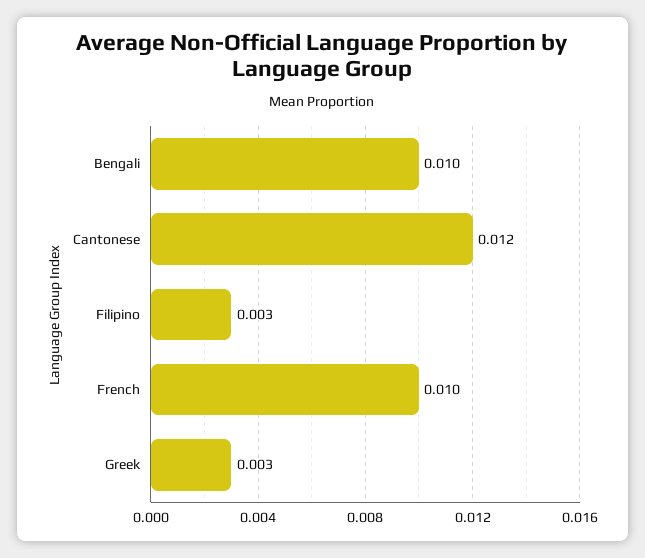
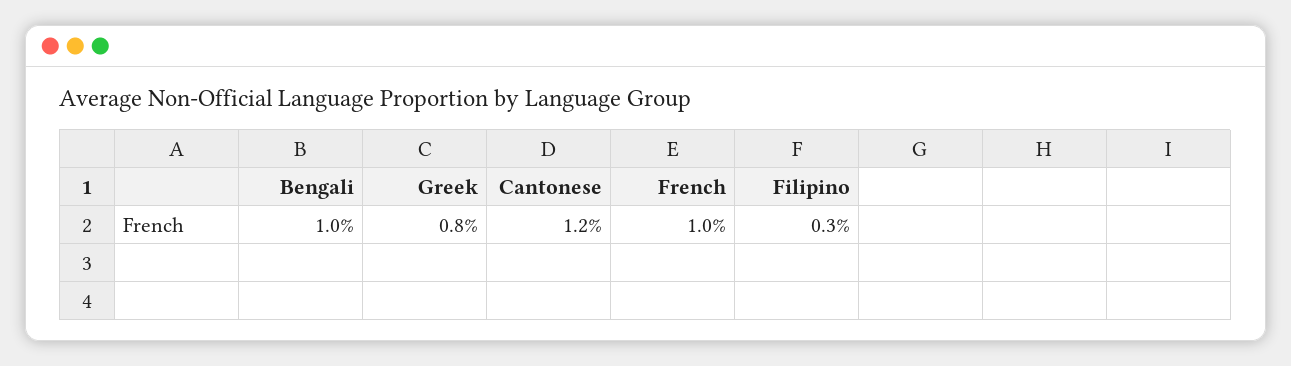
  {
    "Bengali": 0.01,
    "Cantonese": 0.012,
    "Filipino": 0.003,
    "French": 0.01,
-   "Greek": 0.003
+   "Greek": 0.008
  }

